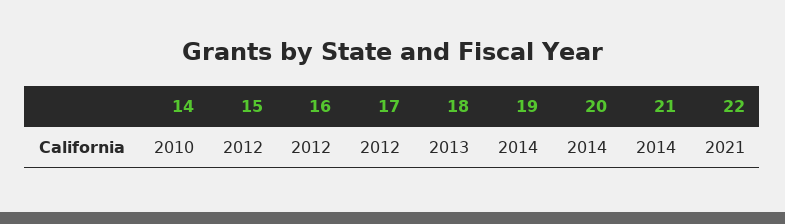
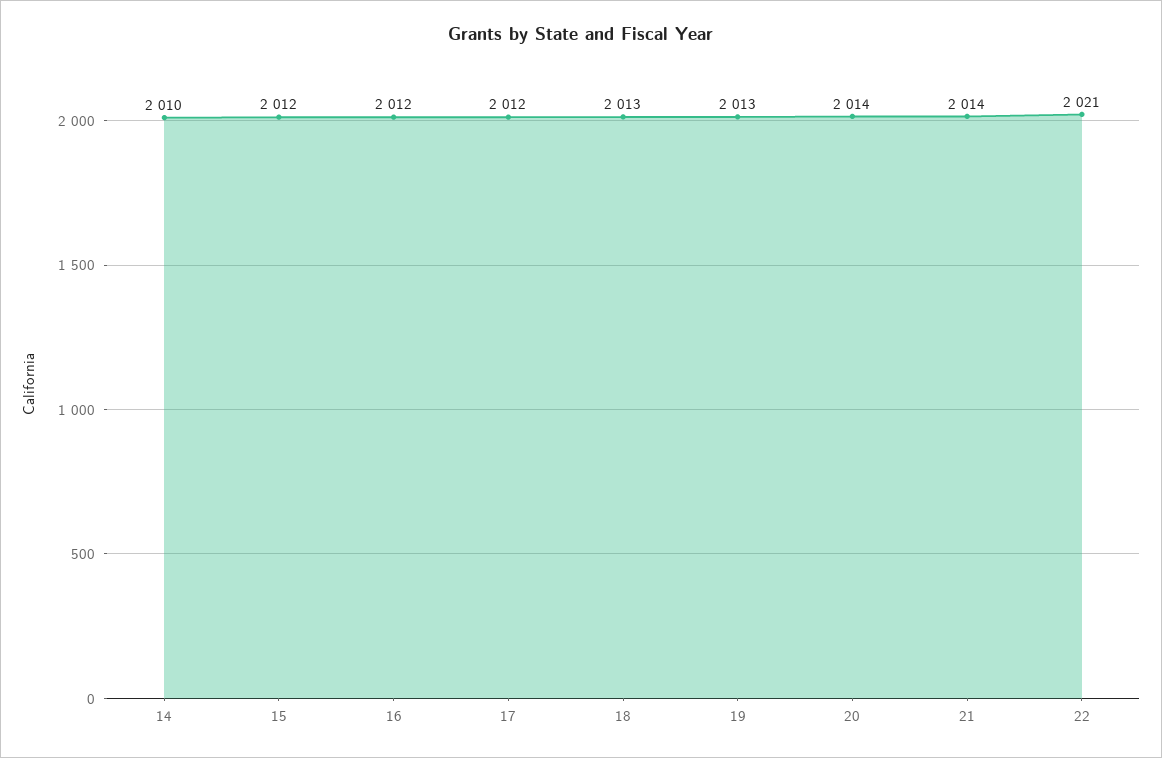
  {
    "14": 2010,
    "15": 2012,
    "16": 2012,
    "17": 2012,
    "18": 2013,
-   "19": 2014,
+   "19": 2013,
    "20": 2014,
    "21": 2014,
    "22": 2021
  }

